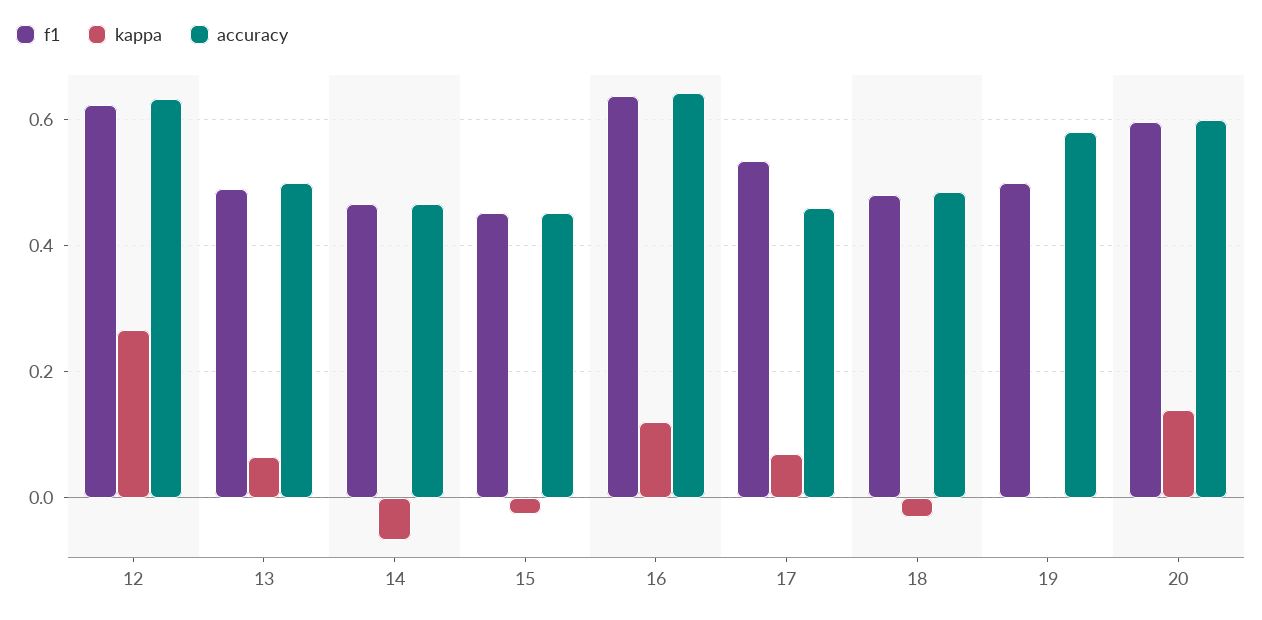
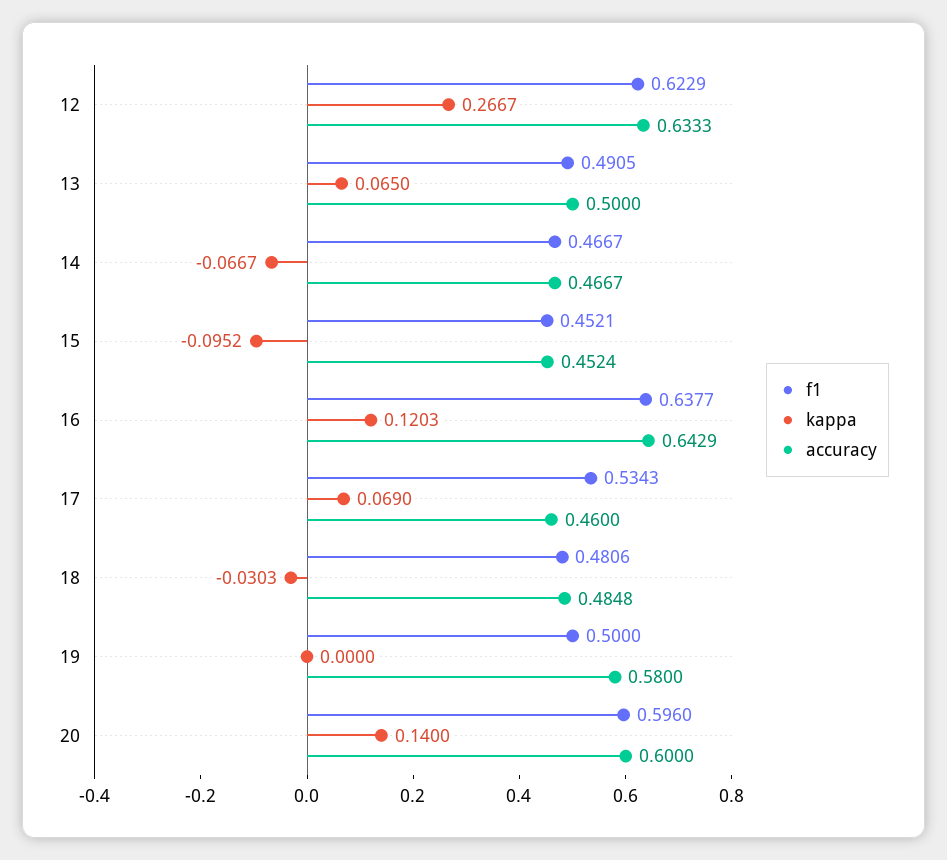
  {
    "f1": {
      "12": 0.6229,
      "13": 0.4905,
      "14": 0.4667,
      "15": 0.4521,
      "16": 0.6377,
      "17": 0.5343,
      "18": 0.4806,
      "19": 0.5,
      "20": 0.596
    },
    "kappa": {
      "12": 0.2667,
      "13": 0.065,
      "14": -0.0667,
-     "15": -0.02,
+     "15": -0.0952,
      "16": 0.1203,
      "17": 0.069,
      "18": -0.0303,
      "19": 0,
      "20": 0.14
    },
    "accuracy": {
      "12": 0.6333,
      "13": 0.5,
      "14": 0.4667,
      "15": 0.4524,
      "16": 0.6429,
      "17": 0.46,
      "18": 0.4848,
      "19": 0.58,
      "20": 0.6
    }
  }

